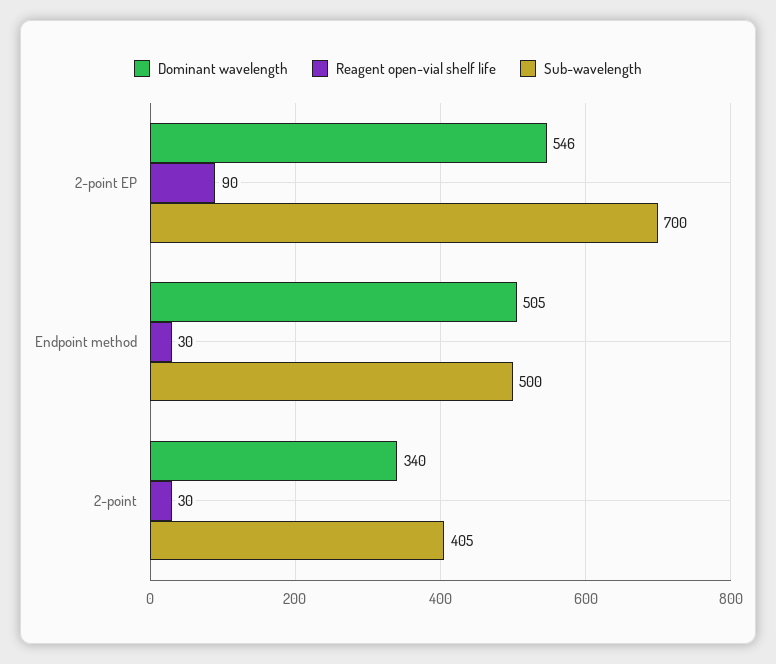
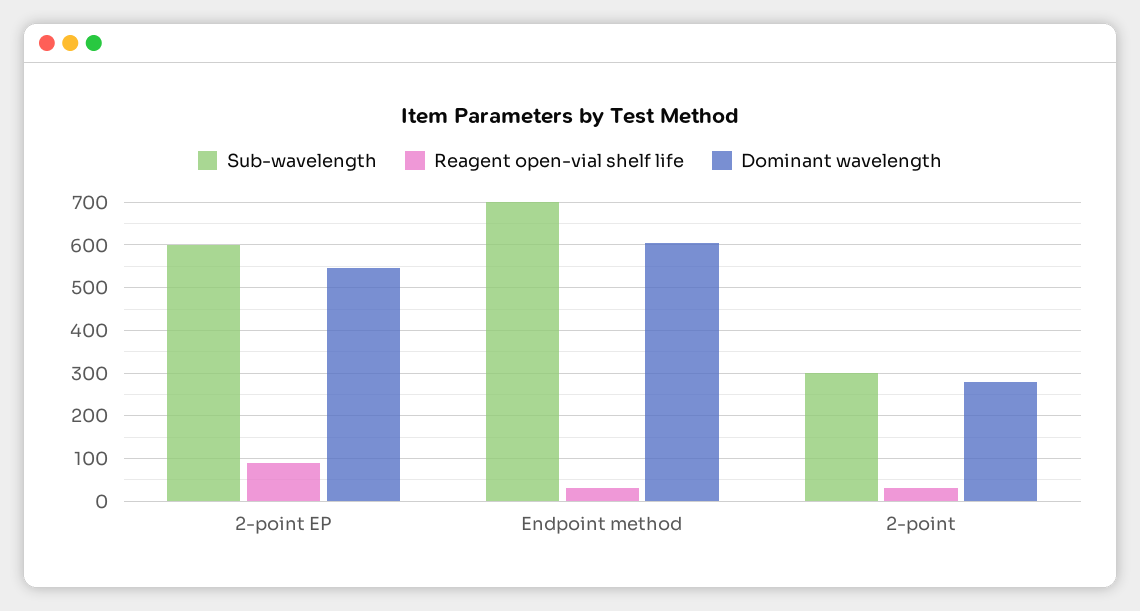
  {
    "Dominant wavelength": {
      "2-point EP": 546,
-     "Endpoint method": 505,
+     "Endpoint method": 600,
-     "2-point": 340
+     "2-point": 280
    },
    "Reagent open-vial shelf life": {
      "2-point EP": 90,
      "Endpoint method": 30,
      "2-point": 30
    },
    "Sub-wavelength": {
-     "2-point EP": 700,
+     "2-point EP": 600,
-     "Endpoint method": 500,
+     "Endpoint method": 700,
-     "2-point": 405
+     "2-point": 300
    }
  }

